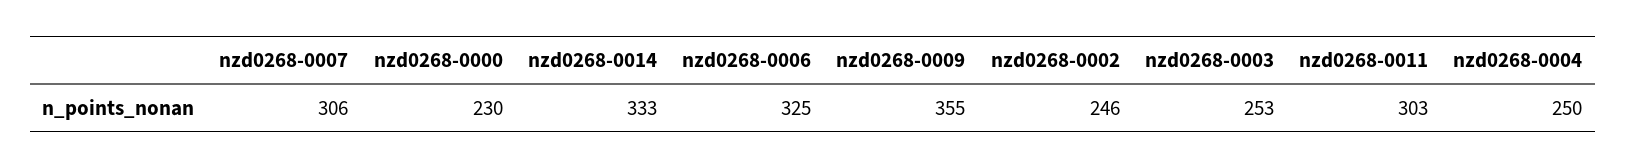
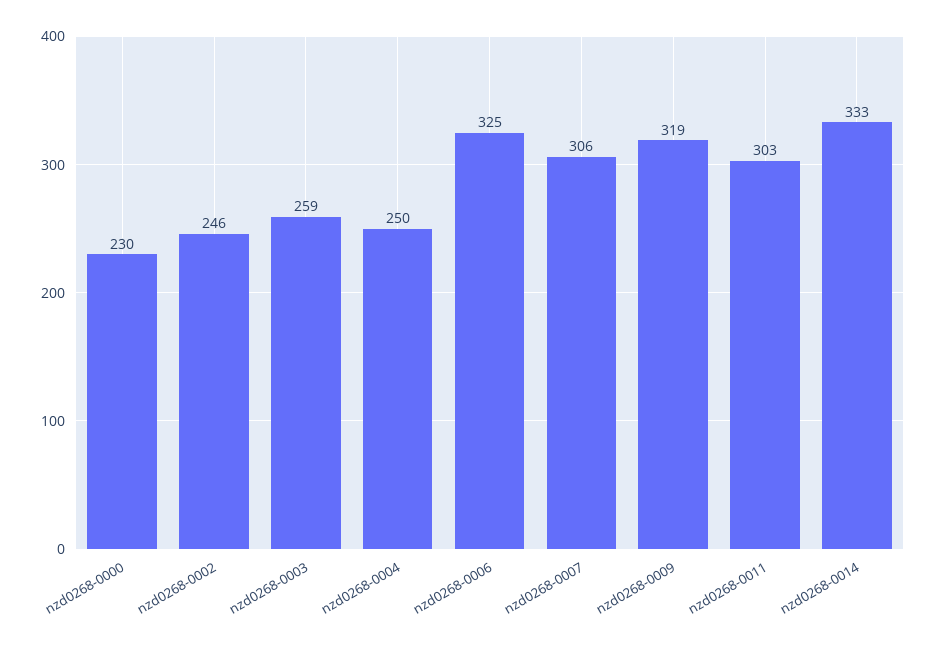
  {
    "nzd0268-0007": 306,
    "nzd0268-0000": 230,
    "nzd0268-0014": 333,
    "nzd0268-0006": 325,
-   "nzd0268-0009": 355,
+   "nzd0268-0009": 319,
    "nzd0268-0002": 246,
-   "nzd0268-0003": 253,
+   "nzd0268-0003": 259,
    "nzd0268-0011": 303,
    "nzd0268-0004": 250
  }

